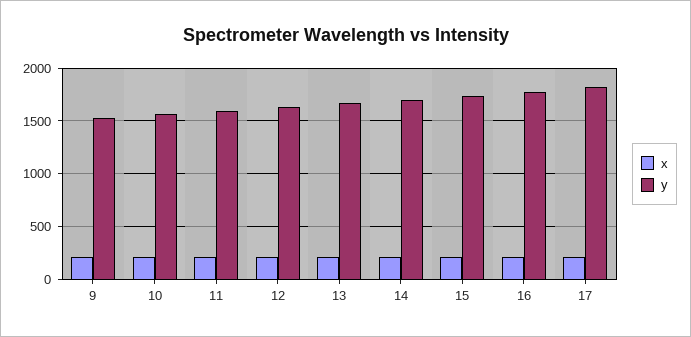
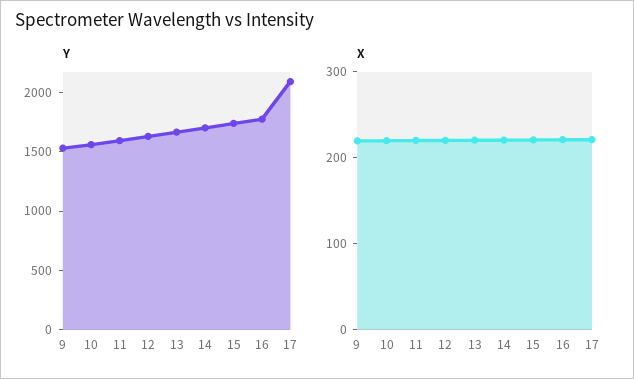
  {
    "x": {
      "9": 220,
      "10": 220,
      "11": 220,
      "12": 220,
      "13": 220,
      "14": 220,
      "15": 220,
      "16": 220,
      "17": 220
    },
    "y": {
      "9": 1500,
      "10": 1600,
      "11": 1600,
      "12": 1600,
      "13": 1700,
      "14": 1700,
      "15": 1700,
      "16": 1800,
-     "17": 1800
+     "17": 2100
    }
  }

